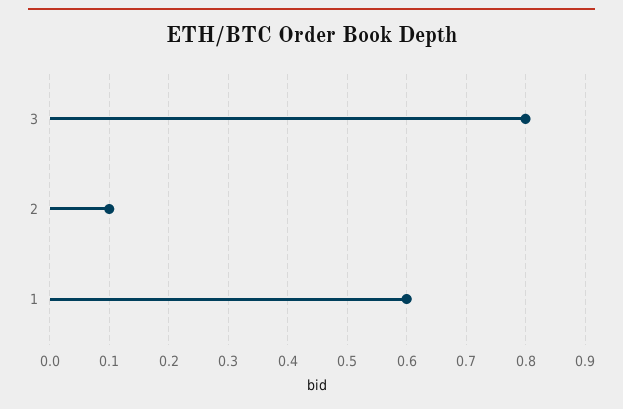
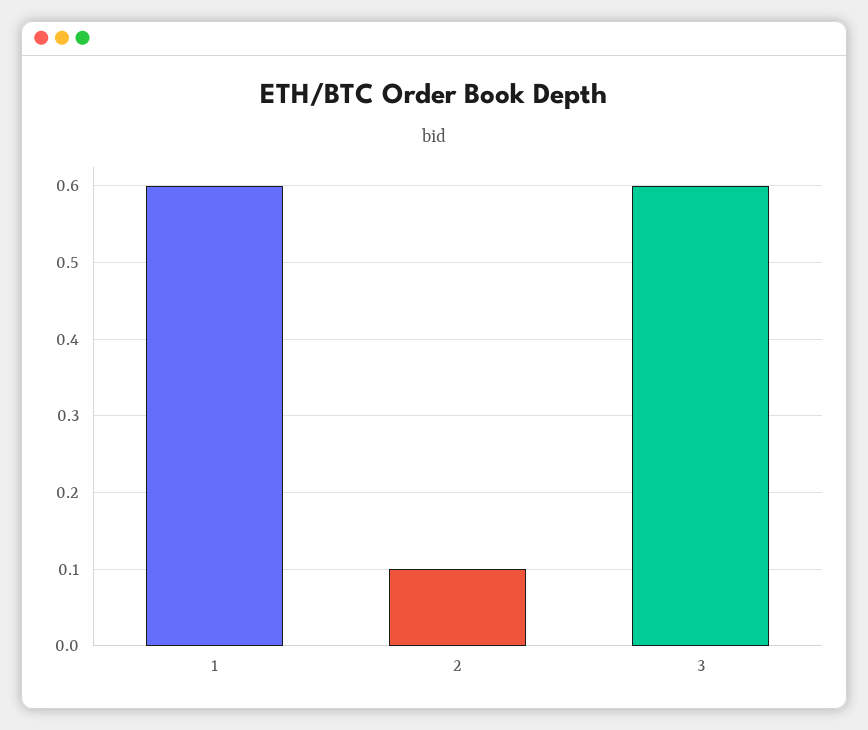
  {
-   "3": 0.8,
+   "3": 0.6,
    "2": 0.1,
    "1": 0.6
  }

